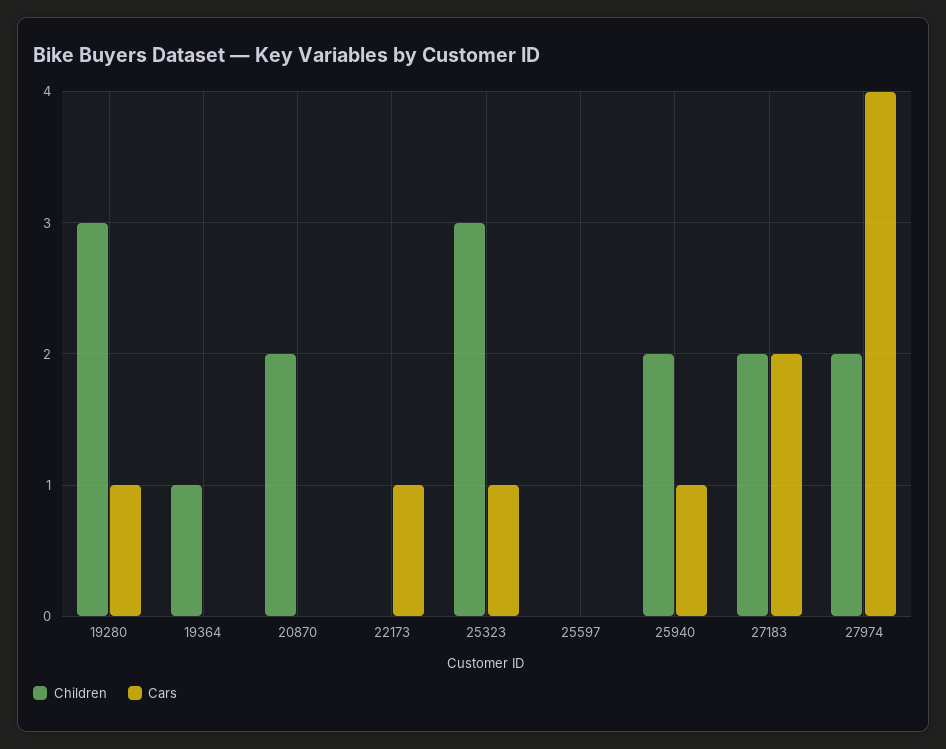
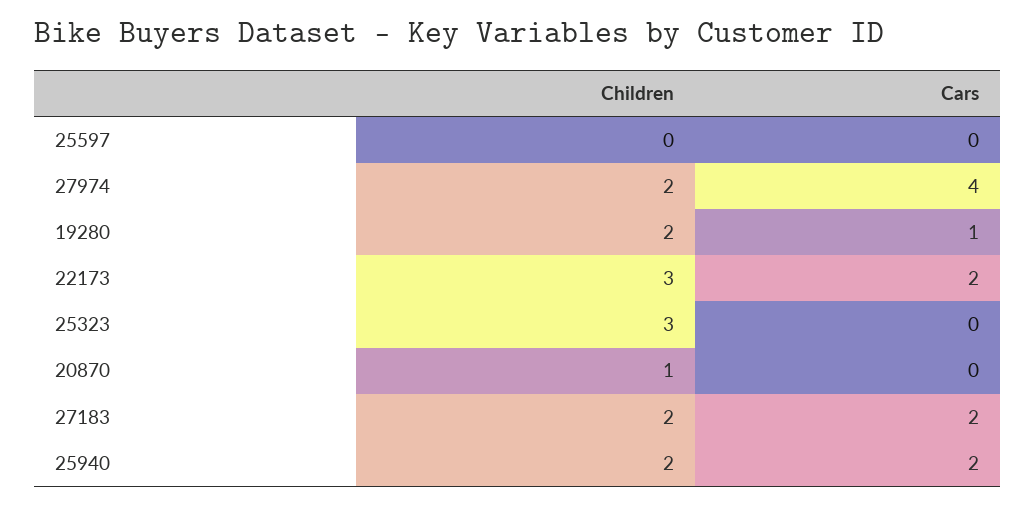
  {
    "Children": {
-     "19280": 3,
+     "19280": 2,
-     "19364": 1,
-     "20870": 2,
+     "20870": 1,
-     "22173": 0,
+     "22173": 3,
      "25323": 3,
      "25597": 0,
      "25940": 2,
      "27183": 2,
      "27974": 2
    },
    "Cars": {
      "19280": 1,
-     "19364": 0,
      "20870": 0,
-     "22173": 1,
+     "22173": 2,
-     "25323": 1,
+     "25323": 0,
      "25597": 0,
-     "25940": 1,
+     "25940": 2,
      "27183": 2,
      "27974": 4
    }
  }

